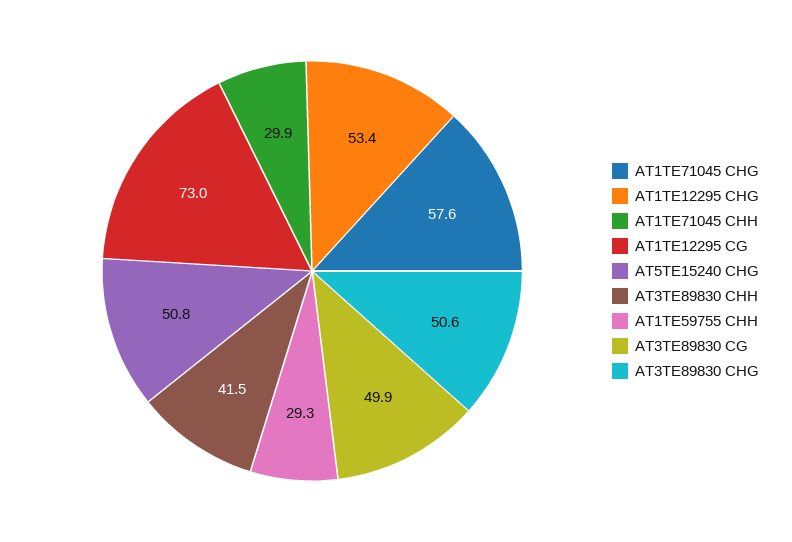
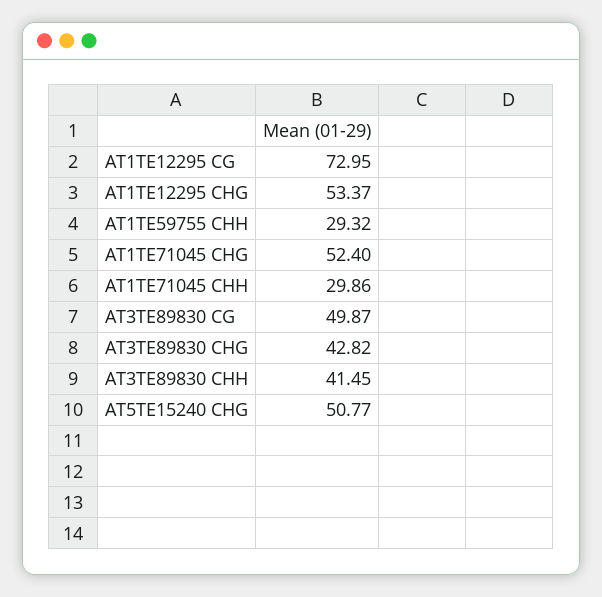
  {
-   "AT1TE71045 CHG": 57.6,
+   "AT1TE71045 CHG": 52.4,
    "AT1TE12295 CHG": 53.37,
    "AT1TE71045 CHH": 29.86,
    "AT1TE12295 CG": 72.95,
    "AT5TE15240 CHG": 50.77,
    "AT3TE89830 CHH": 41.45,
    "AT1TE59755 CHH": 29.32,
    "AT3TE89830 CG": 49.87,
-   "AT3TE89830 CHG": 50.6
+   "AT3TE89830 CHG": 42.82
  }

